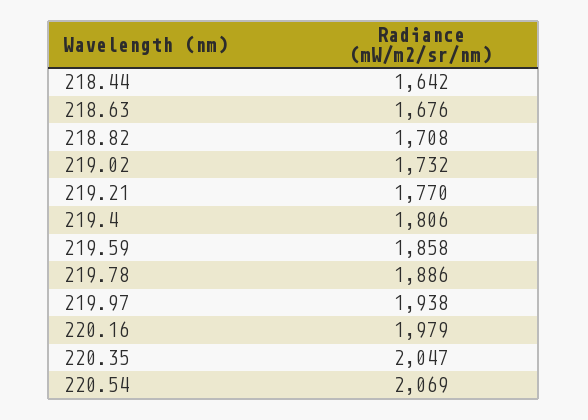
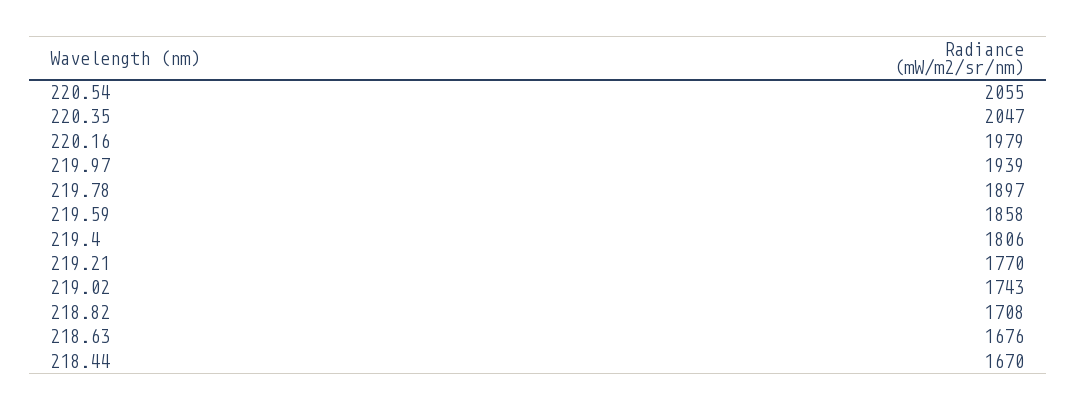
  {
-   "218.44": 1642,
+   "218.44": 1670,
    "218.63": 1676,
    "218.82": 1708,
-   "219.02": 1732,
+   "219.02": 1743,
    "219.21": 1770,
    "219.4": 1806,
    "219.59": 1858,
-   "219.78": 1886,
+   "219.78": 1897,
-   "219.97": 1938,
+   "219.97": 1939,
    "220.16": 1979,
    "220.35": 2047,
-   "220.54": 2069
+   "220.54": 2055
  }

